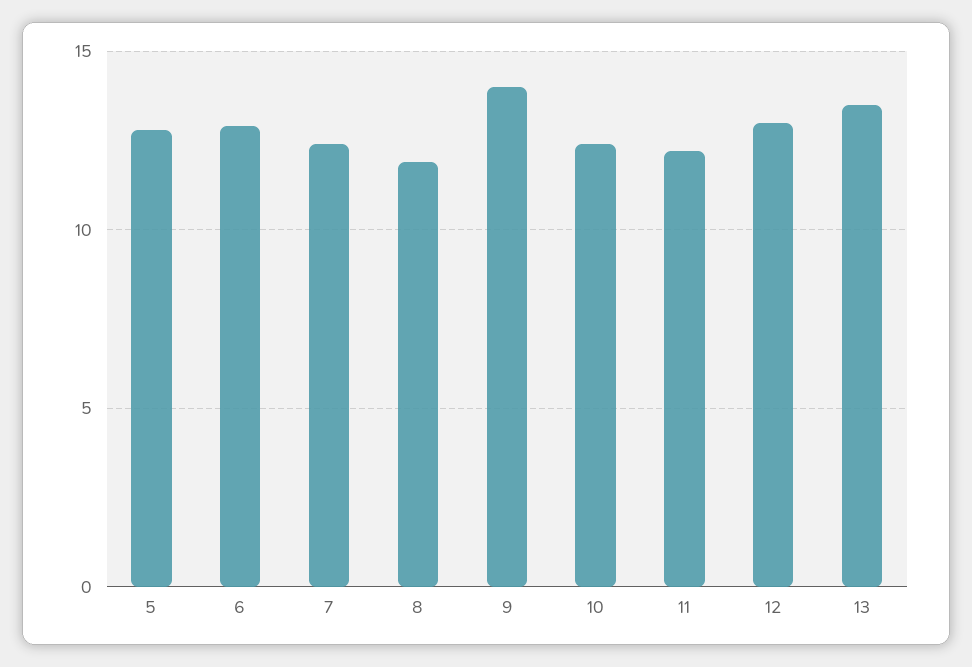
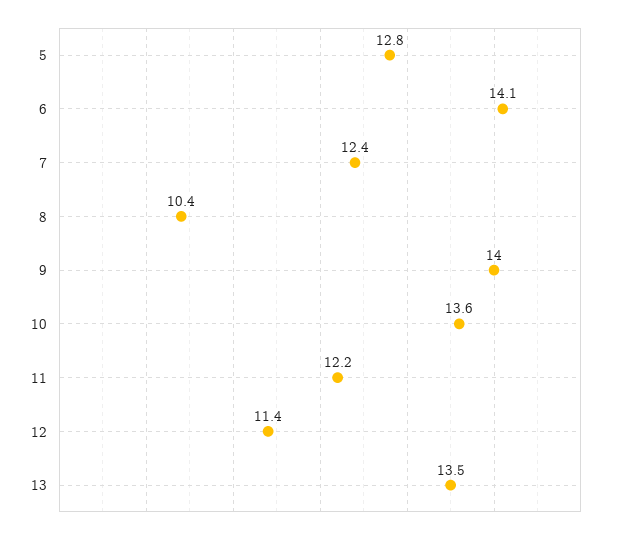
  {
    "5": 12.8,
-   "6": 13,
+   "6": 14.1,
    "7": 12.4,
-   "8": 12,
+   "8": 10.4,
    "9": 14,
-   "10": 12.5,
+   "10": 13.6,
    "11": 12.2,
-   "12": 13,
+   "12": 11.4,
    "13": 13.5
  }

